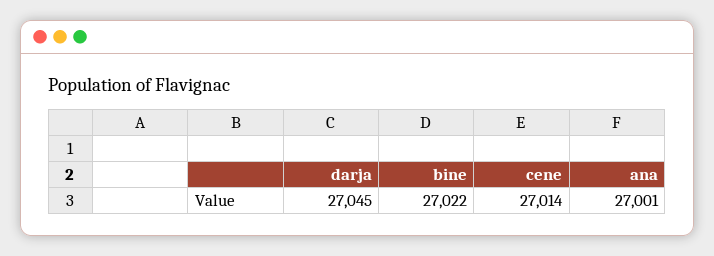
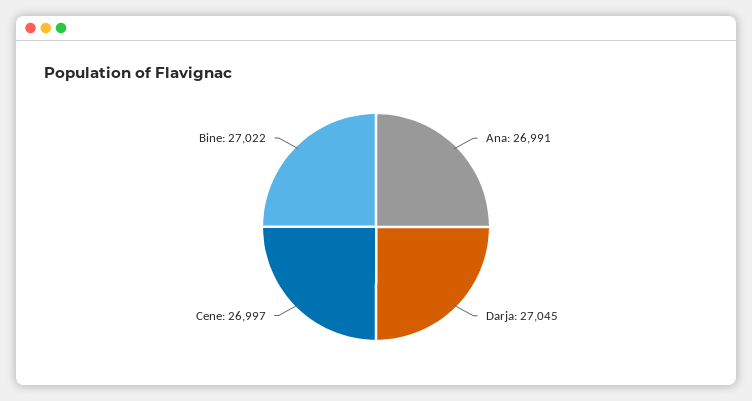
  {
    "darja": 27045,
    "bine": 27022,
-   "cene": 27014,
+   "cene": 26997,
-   "ana": 27001
+   "ana": 26991
  }

